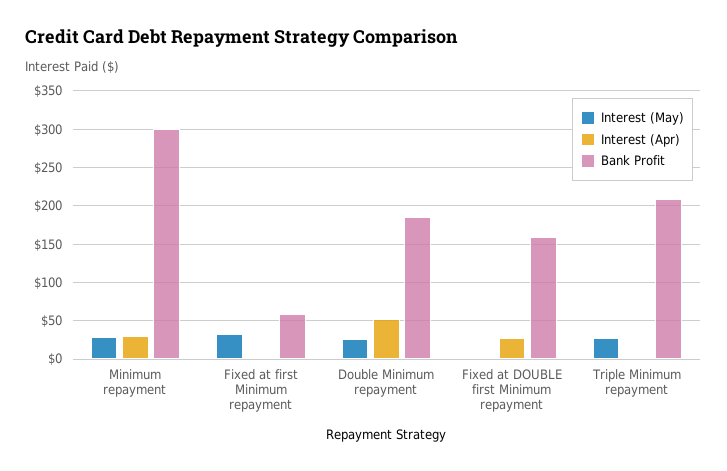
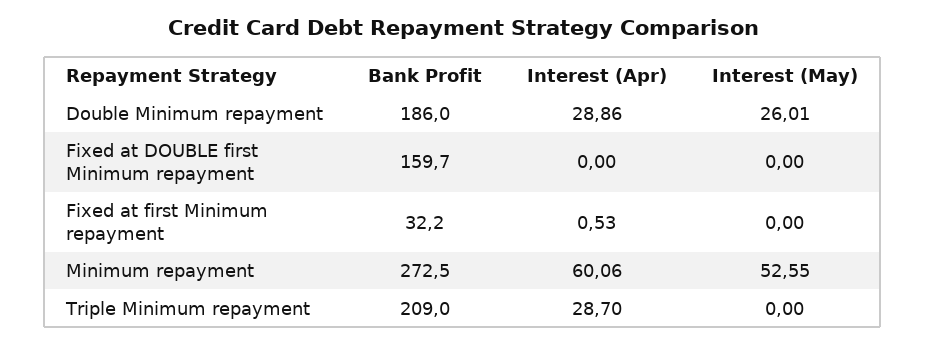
  {
    "Interest (May)": {
-     "Minimum repayment": 30,
+     "Minimum repayment": 52.55,
-     "Fixed at first Minimum repayment": 30,
+     "Fixed at first Minimum repayment": 0,
      "Double Minimum repayment": 26.01,
      "Fixed at DOUBLE first Minimum repayment": 0,
-     "Triple Minimum repayment": 30
+     "Triple Minimum repayment": 0
    },
    "Interest (Apr)": {
-     "Minimum repayment": 30,
+     "Minimum repayment": 60.06,
      "Fixed at first Minimum repayment": 0.53,
-     "Double Minimum repayment": 50,
+     "Double Minimum repayment": 28.86,
-     "Fixed at DOUBLE first Minimum repayment": 30,
+     "Fixed at DOUBLE first Minimum repayment": 0,
-     "Triple Minimum repayment": 0
+     "Triple Minimum repayment": 28.7
    },
    "Bank Profit": {
-     "Minimum repayment": 300,
+     "Minimum repayment": 272.5,
-     "Fixed at first Minimum repayment": 60,
+     "Fixed at first Minimum repayment": 32.2,
      "Double Minimum repayment": 186,
      "Fixed at DOUBLE first Minimum repayment": 159.7,
      "Triple Minimum repayment": 209
    }
  }

